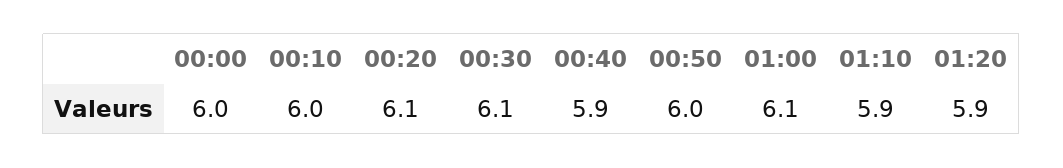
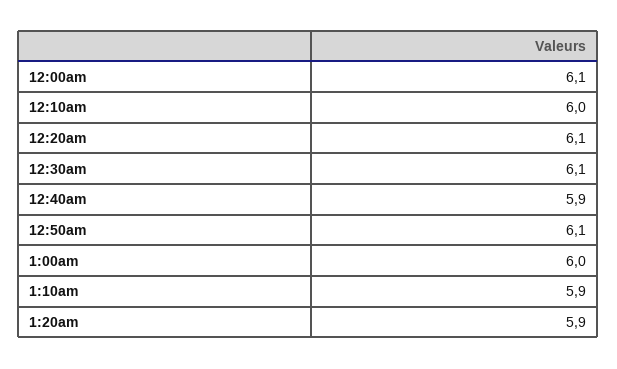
  {
-   "00:00": 6,
+   "00:00": 6.1,
    "00:10": 6,
    "00:20": 6.1,
    "00:30": 6.1,
    "00:40": 5.9,
-   "00:50": 6,
+   "00:50": 6.1,
-   "01:00": 6.1,
+   "01:00": 6,
    "01:10": 5.9,
    "01:20": 5.9
  }

